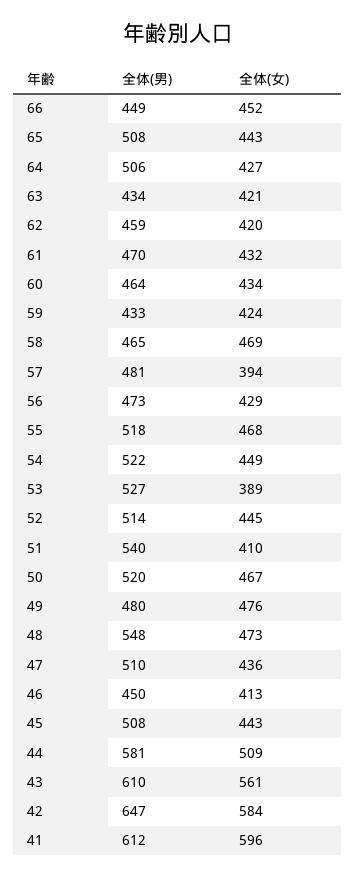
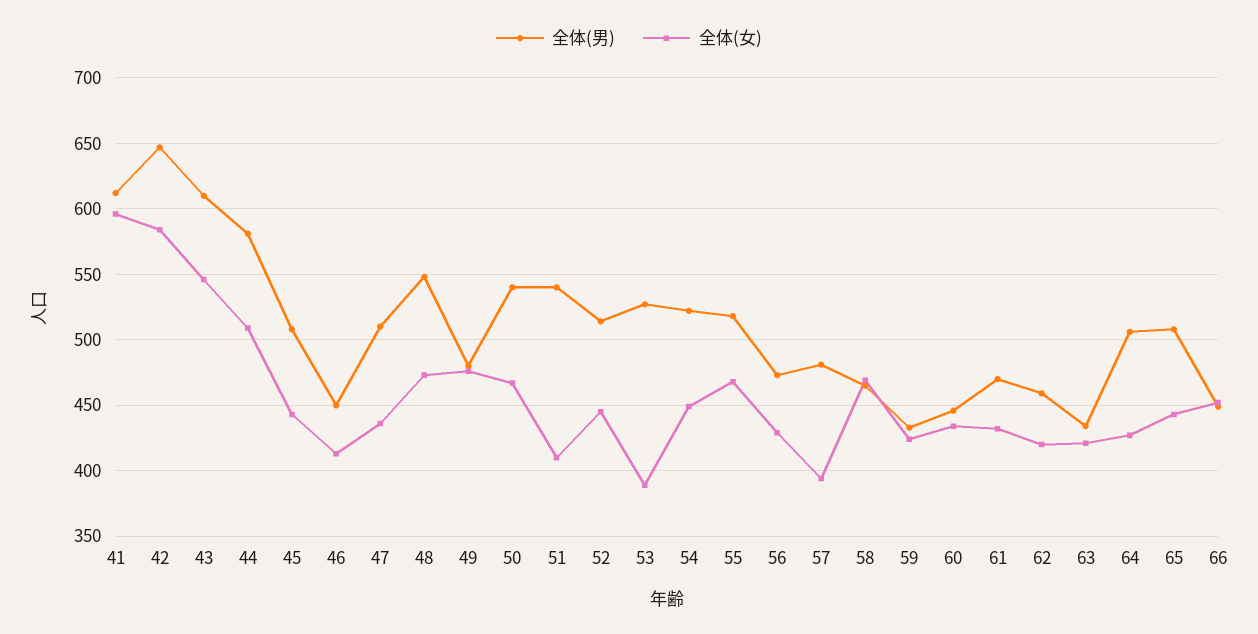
  {
    "全体(男)": {
      "66": 449,
      "65": 508,
      "64": 506,
      "63": 434,
      "62": 459,
      "61": 470,
-     "60": 464,
+     "60": 445,
      "59": 433,
      "58": 465,
      "57": 481,
      "56": 473,
      "55": 518,
      "54": 522,
      "53": 527,
      "52": 514,
      "51": 540,
-     "50": 520,
+     "50": 540,
      "49": 480,
      "48": 548,
      "47": 510,
      "46": 450,
      "45": 508,
      "44": 581,
      "43": 610,
      "42": 647,
      "41": 612
    },
    "全体(女)": {
      "66": 452,
      "65": 443,
      "64": 427,
      "63": 421,
      "62": 420,
      "61": 432,
      "60": 434,
      "59": 424,
      "58": 469,
      "57": 394,
      "56": 429,
      "55": 468,
      "54": 449,
      "53": 389,
      "52": 445,
      "51": 410,
      "50": 467,
      "49": 476,
      "48": 473,
      "47": 436,
      "46": 413,
      "45": 443,
      "44": 509,
-     "43": 561,
+     "43": 545,
      "42": 584,
      "41": 596
    }
  }

